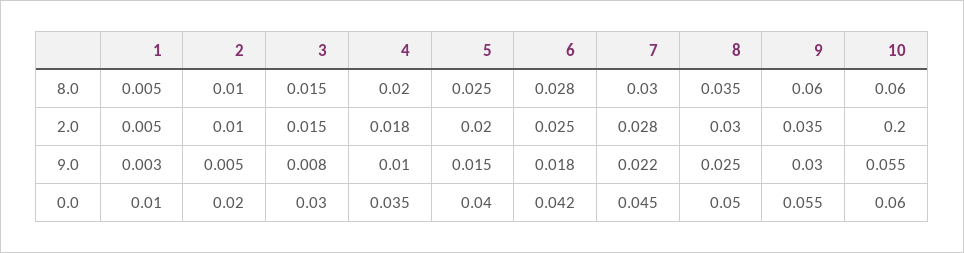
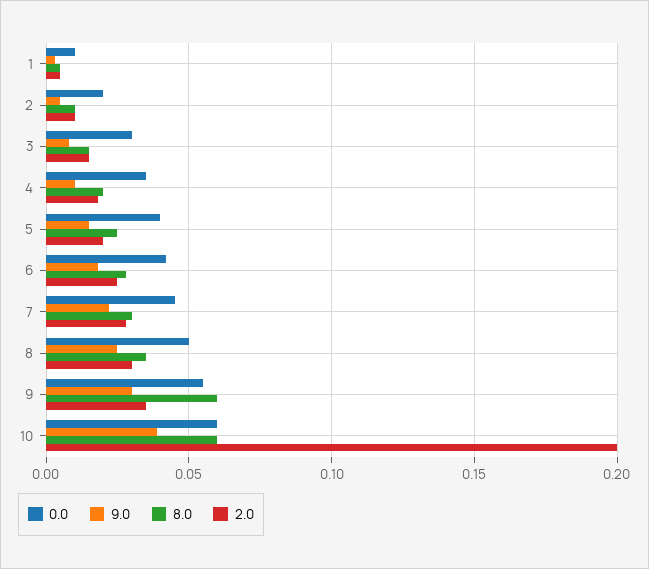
  {
    "8.0": {
      "1": 0.005,
      "2": 0.01,
      "3": 0.015,
      "4": 0.02,
      "5": 0.025,
      "6": 0.028,
      "7": 0.03,
      "8": 0.035,
      "9": 0.06,
      "10": 0.06
    },
    "2.0": {
      "1": 0.005,
      "2": 0.01,
      "3": 0.015,
      "4": 0.018,
      "5": 0.02,
      "6": 0.025,
      "7": 0.028,
      "8": 0.03,
      "9": 0.035,
      "10": 0.2
    },
    "9.0": {
      "1": 0.003,
      "2": 0.005,
      "3": 0.008,
      "4": 0.01,
      "5": 0.015,
      "6": 0.018,
      "7": 0.022,
      "8": 0.025,
      "9": 0.03,
-     "10": 0.055
+     "10": 0.04
    },
    "0.0": {
      "1": 0.01,
      "2": 0.02,
      "3": 0.03,
      "4": 0.035,
      "5": 0.04,
      "6": 0.042,
      "7": 0.045,
      "8": 0.05,
      "9": 0.055,
      "10": 0.06
    }
  }

